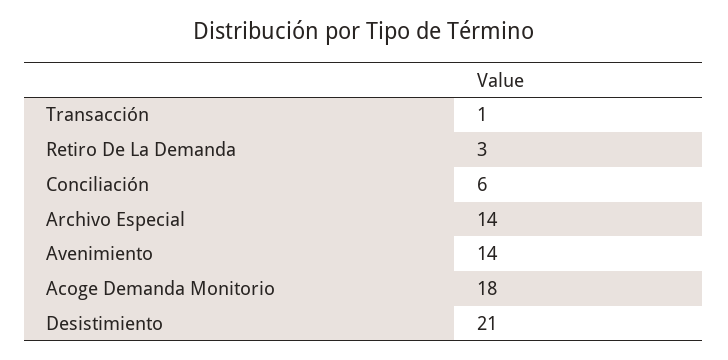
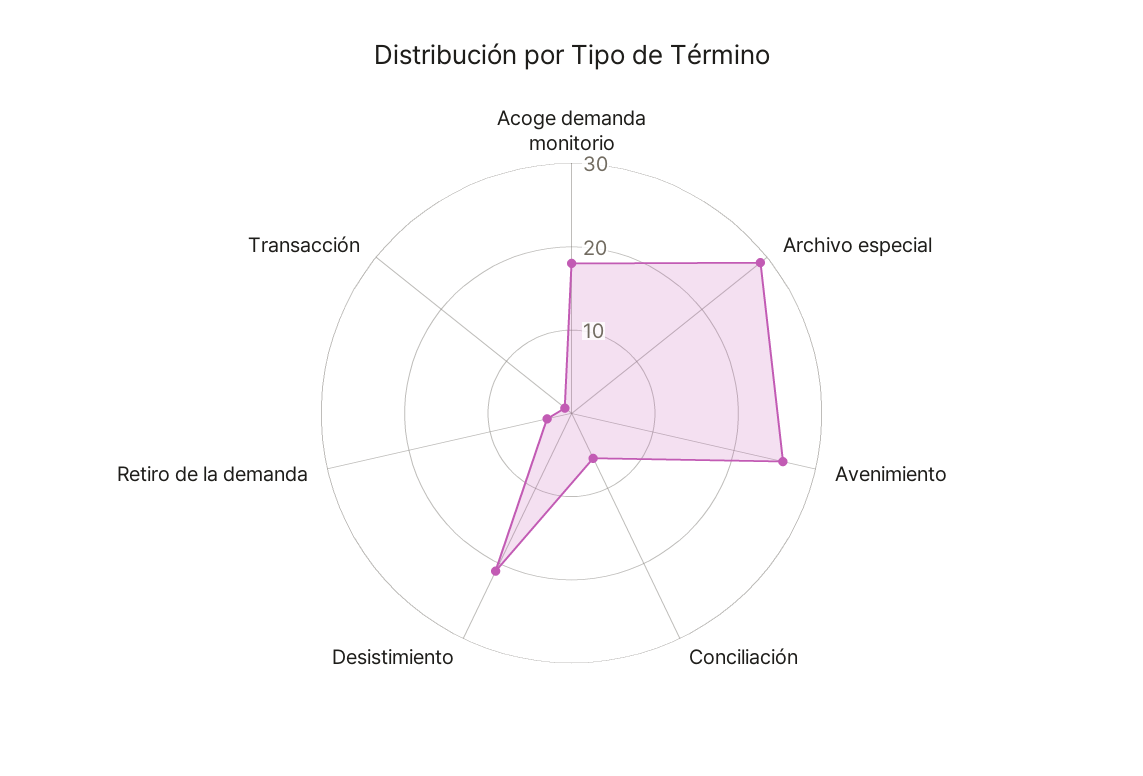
  {
    "Transacción": 1,
    "Retiro De La Demanda": 3,
    "Conciliación": 6,
-   "Archivo Especial": 14,
+   "Archivo Especial": 29,
-   "Avenimiento": 14,
+   "Avenimiento": 26,
    "Acoge Demanda Monitorio": 18,
    "Desistimiento": 21
  }

